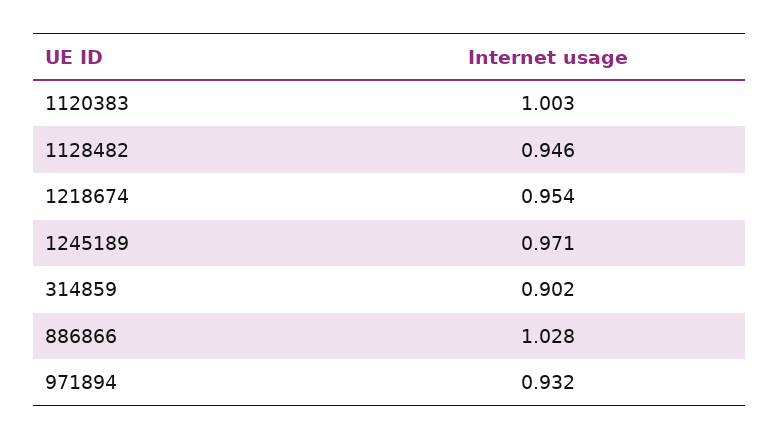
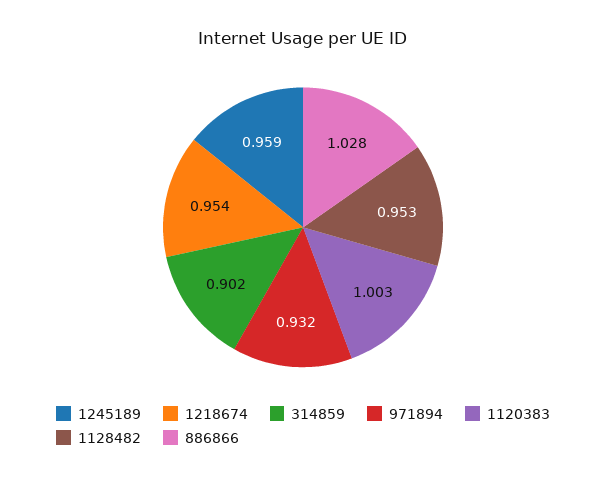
  {
    "1120383": 1.003,
-   "1128482": 0.946,
+   "1128482": 0.953,
    "1218674": 0.954,
-   "1245189": 0.971,
+   "1245189": 0.959,
    "314859": 0.902,
    "886866": 1.028,
    "971894": 0.932
  }

